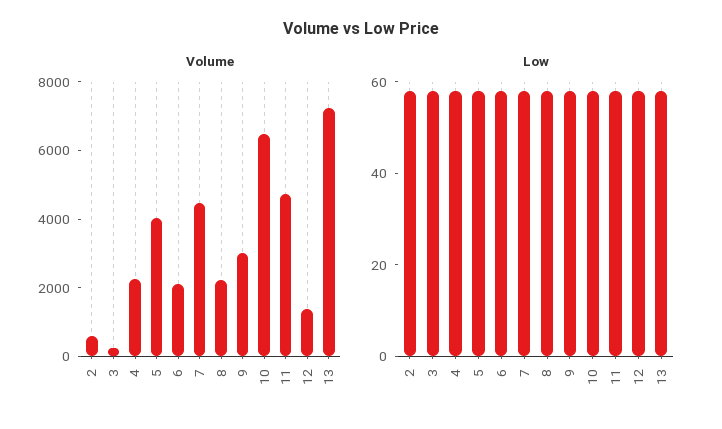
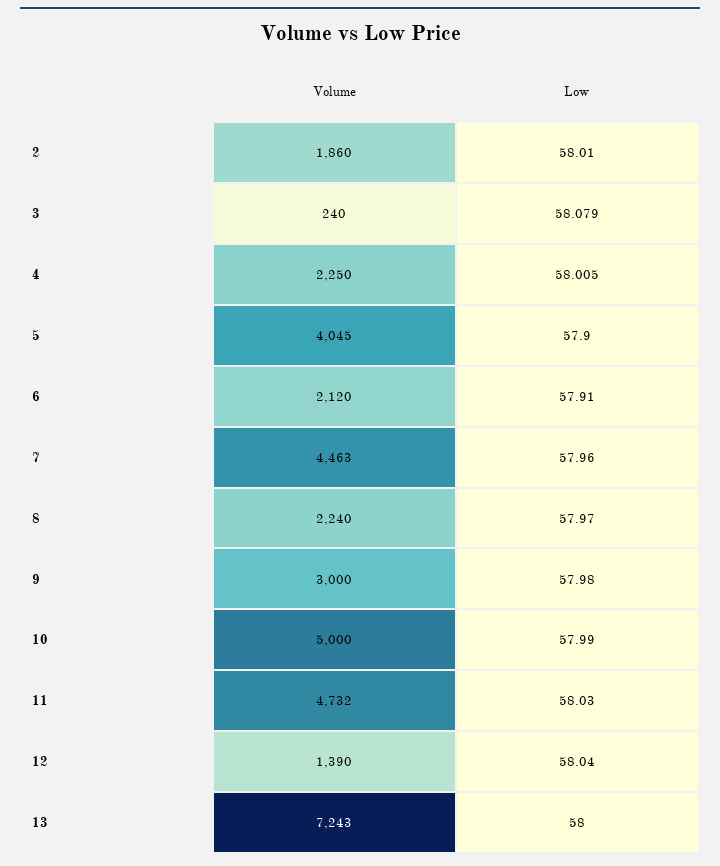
  {
    "Volume": {
-     "2": 500,
+     "2": 1860,
      "3": 240,
      "4": 2250,
      "5": 4045,
      "6": 2120,
      "7": 4463,
      "8": 2240,
      "9": 3000,
-     "10": 6500,
+     "10": 5000,
      "11": 4732,
      "12": 1390,
      "13": 7243
    },
    "Low": {
      "2": 58.01,
      "3": 58.079,
      "4": 58.005,
      "5": 57.9,
      "6": 57.91,
      "7": 57.96,
      "8": 57.97,
      "9": 57.98,
      "10": 57.99,
      "11": 58.03,
      "12": 58.04,
      "13": 58
    }
  }

